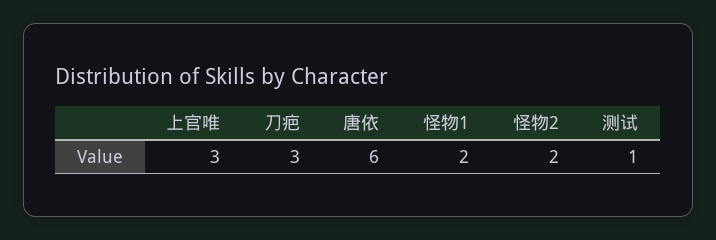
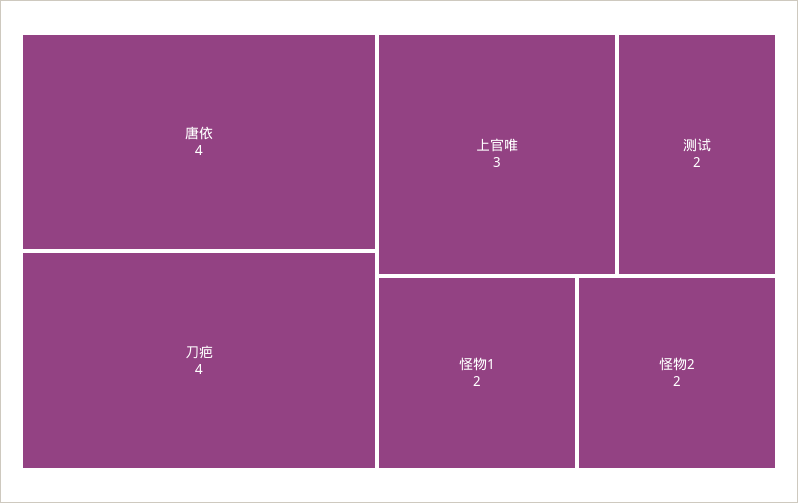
  {
    "上官唯": 3,
-   "刀疤": 3,
+   "刀疤": 4,
-   "唐依": 6,
+   "唐依": 4,
    "怪物1": 2,
    "怪物2": 2,
-   "测试": 1
+   "测试": 2
  }

